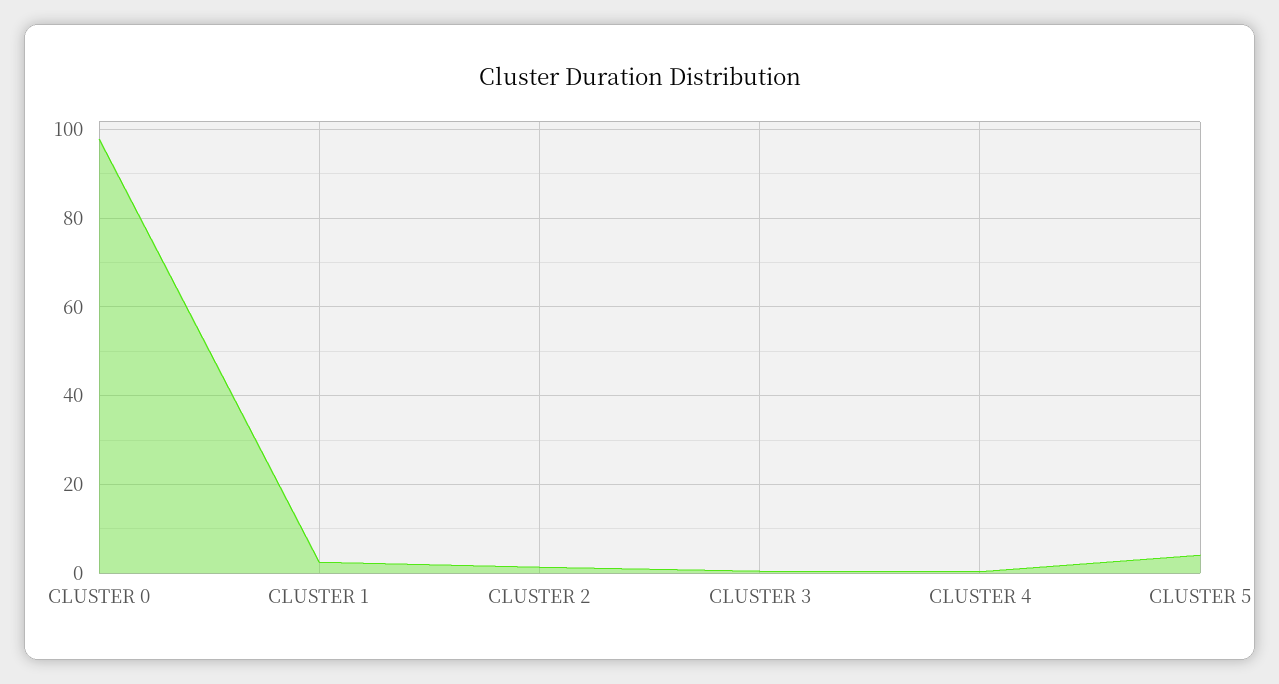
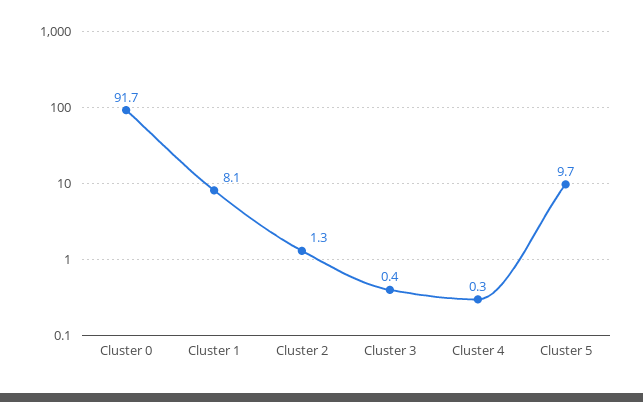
  {
-   "CLUSTER 0": 98,
+   "CLUSTER 0": 91.7,
-   "CLUSTER 1": 2,
+   "CLUSTER 1": 8.1,
    "CLUSTER 2": 1.3,
    "CLUSTER 3": 0.4,
    "CLUSTER 4": 0.3,
-   "CLUSTER 5": 4
+   "CLUSTER 5": 9.7
  }

